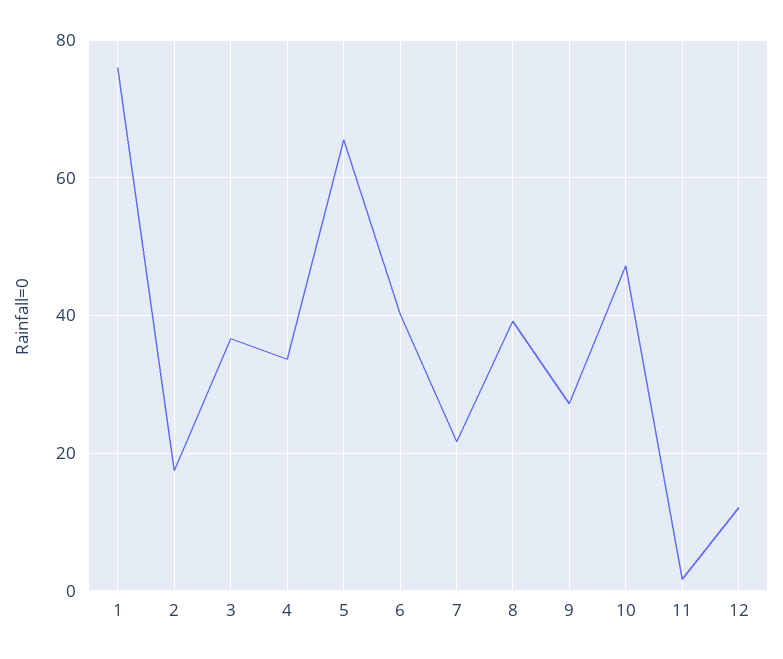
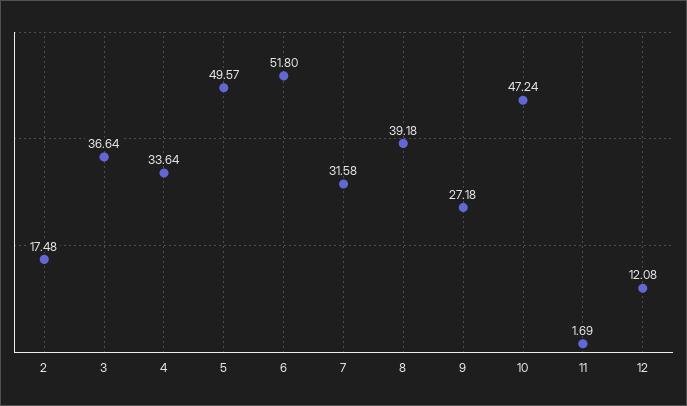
  {
-   "1": 76,
    "2": 17.48,
    "3": 36.64,
    "4": 33.64,
-   "5": 66,
+   "5": 49.57,
-   "6": 40,
+   "6": 51.8,
-   "7": 22,
+   "7": 31.58,
    "8": 39.18,
    "9": 27.18,
    "10": 47.24,
    "11": 1.69,
    "12": 12.08
  }

